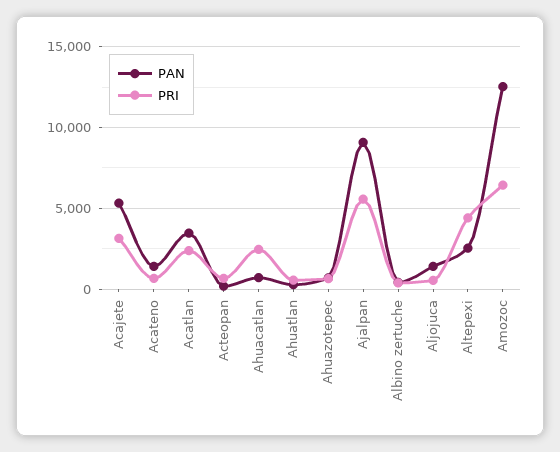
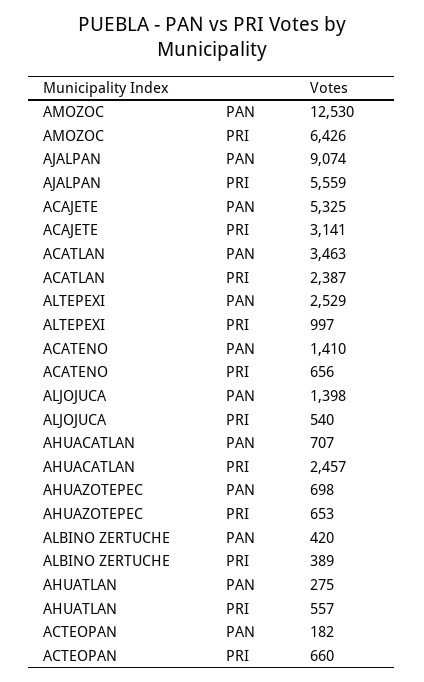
  {
    "PAN": {
      "Acajete": 5325,
      "Acateno": 1410,
      "Acatlan": 3463,
      "Acteopan": 182,
      "Ahuacatlan": 707,
      "Ahuatlan": 275,
      "Ahuazotepec": 698,
      "Ajalpan": 9074,
      "Albino zertuche": 420,
      "Aljojuca": 1398,
      "Altepexi": 2529,
      "Amozoc": 12530
    },
    "PRI": {
      "Acajete": 3141,
      "Acateno": 656,
      "Acatlan": 2387,
      "Acteopan": 660,
      "Ahuacatlan": 2457,
      "Ahuatlan": 557,
      "Ahuazotepec": 653,
      "Ajalpan": 5559,
      "Albino zertuche": 389,
      "Aljojuca": 540,
-     "Altepexi": 4500,
+     "Altepexi": 997,
      "Amozoc": 6426
    }
  }

